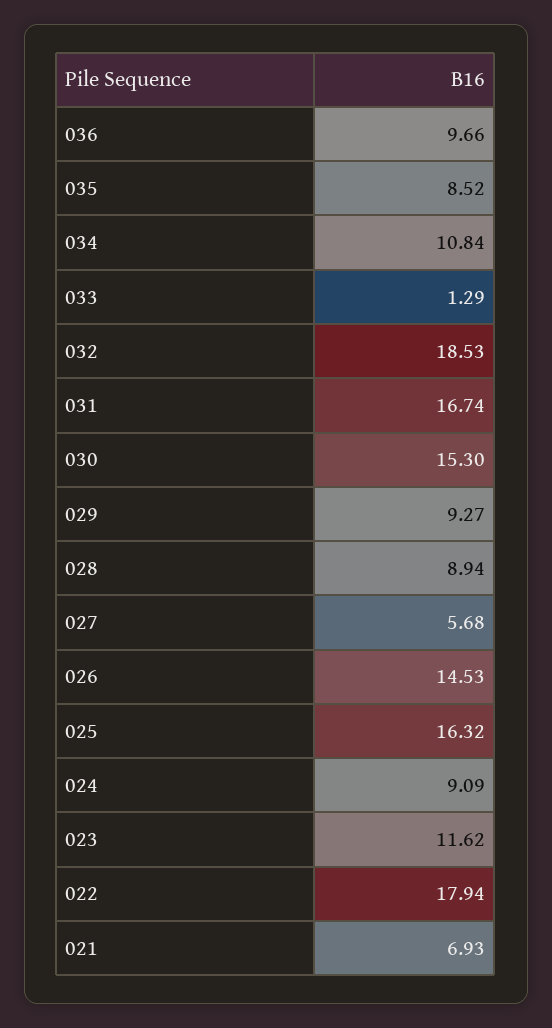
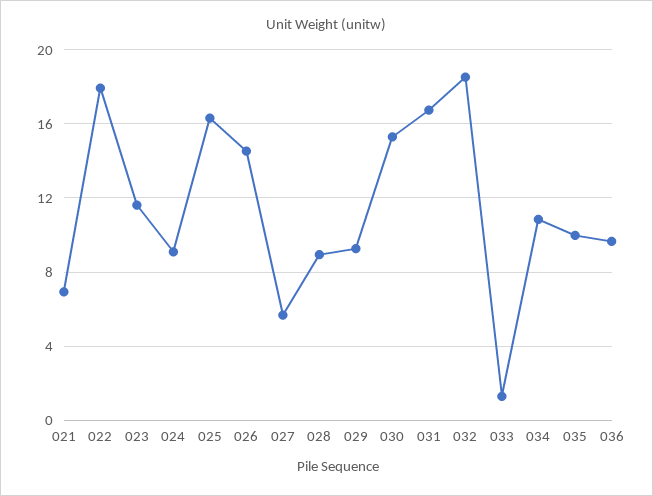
  {
    "036": 9.66,
-   "035": 8.52,
+   "035": 10,
    "034": 10.84,
    "033": 1.29,
    "032": 18.53,
    "031": 16.74,
    "030": 15.3,
    "029": 9.27,
    "028": 8.94,
    "027": 5.68,
    "026": 14.53,
    "025": 16.32,
    "024": 9.09,
    "023": 11.62,
    "022": 17.94,
    "021": 6.93
  }

